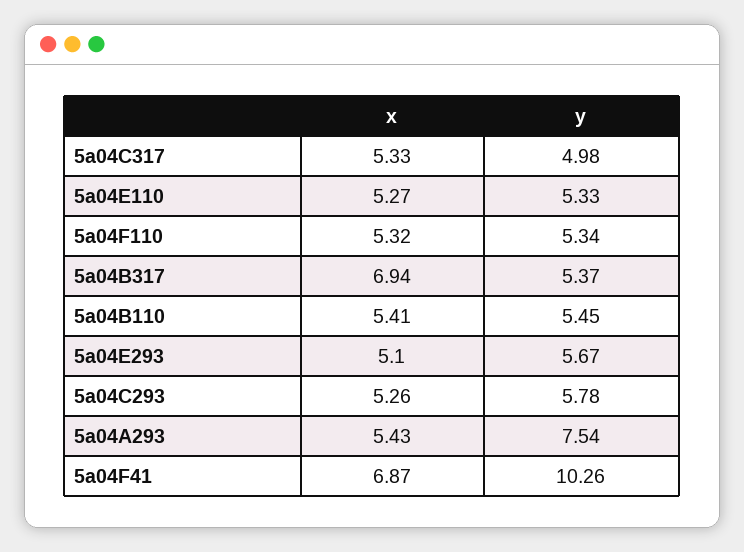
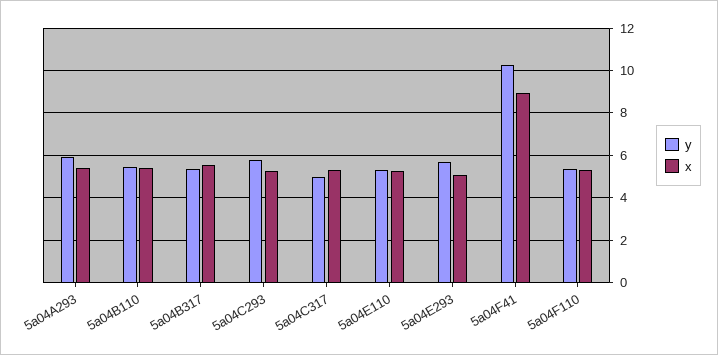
  {
    "x": {
      "5a04C317": 5.33,
      "5a04E110": 5.27,
      "5a04F110": 5.32,
-     "5a04B317": 6.94,
+     "5a04B317": 5.5,
      "5a04B110": 5.41,
      "5a04E293": 5.1,
      "5a04C293": 5.26,
      "5a04A293": 5.43,
-     "5a04F41": 6.87
+     "5a04F41": 9
    },
    "y": {
      "5a04C317": 4.98,
      "5a04E110": 5.33,
      "5a04F110": 5.34,
      "5a04B317": 5.37,
      "5a04B110": 5.45,
      "5a04E293": 5.67,
      "5a04C293": 5.78,
-     "5a04A293": 7.54,
+     "5a04A293": 6,
      "5a04F41": 10.26
    }
  }

